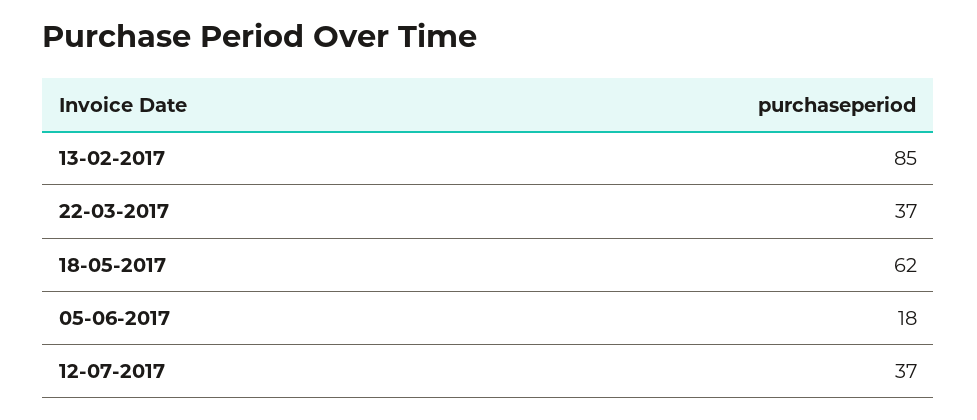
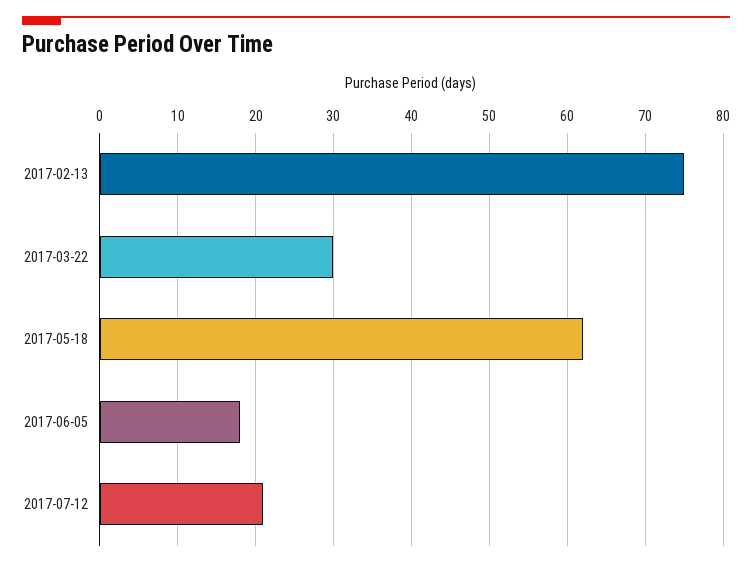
  {
-   "13-02-2017": 85,
+   "13-02-2017": 75,
-   "22-03-2017": 37,
+   "22-03-2017": 30,
    "18-05-2017": 62,
    "05-06-2017": 18,
-   "12-07-2017": 37
+   "12-07-2017": 21
  }

